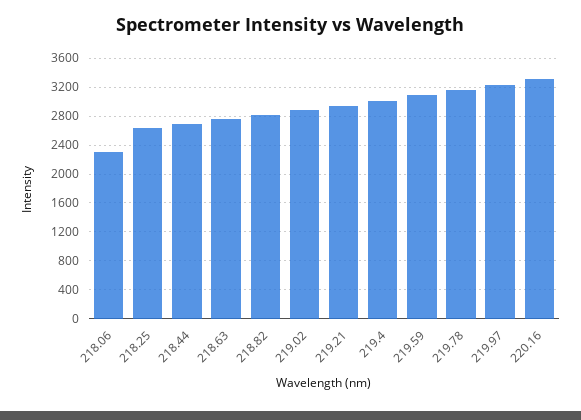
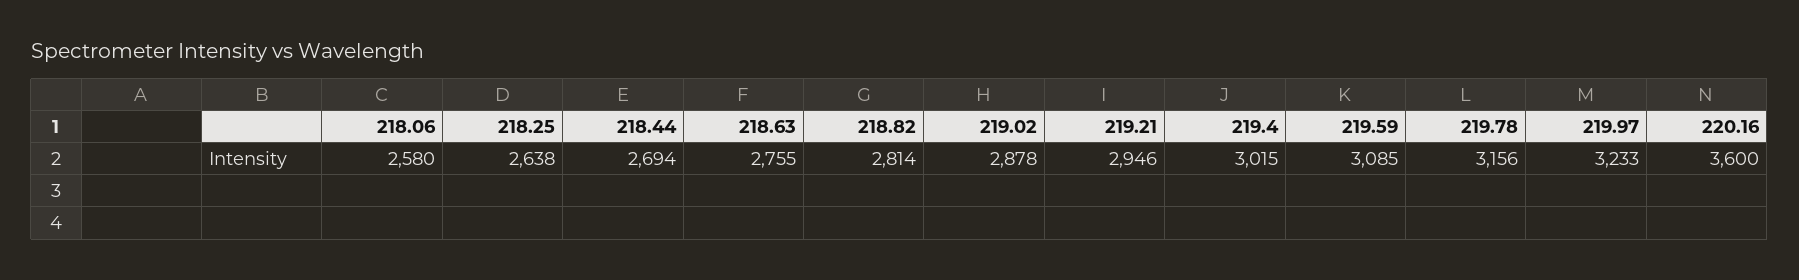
  {
-   "218.06": 2300,
+   "218.06": 2580,
    "218.25": 2638,
    "218.44": 2694,
    "218.63": 2755,
    "218.82": 2814,
    "219.02": 2878,
    "219.21": 2946,
    "219.4": 3015,
    "219.59": 3085,
    "219.78": 3156,
    "219.97": 3233,
-   "220.16": 3300
+   "220.16": 3600
  }

